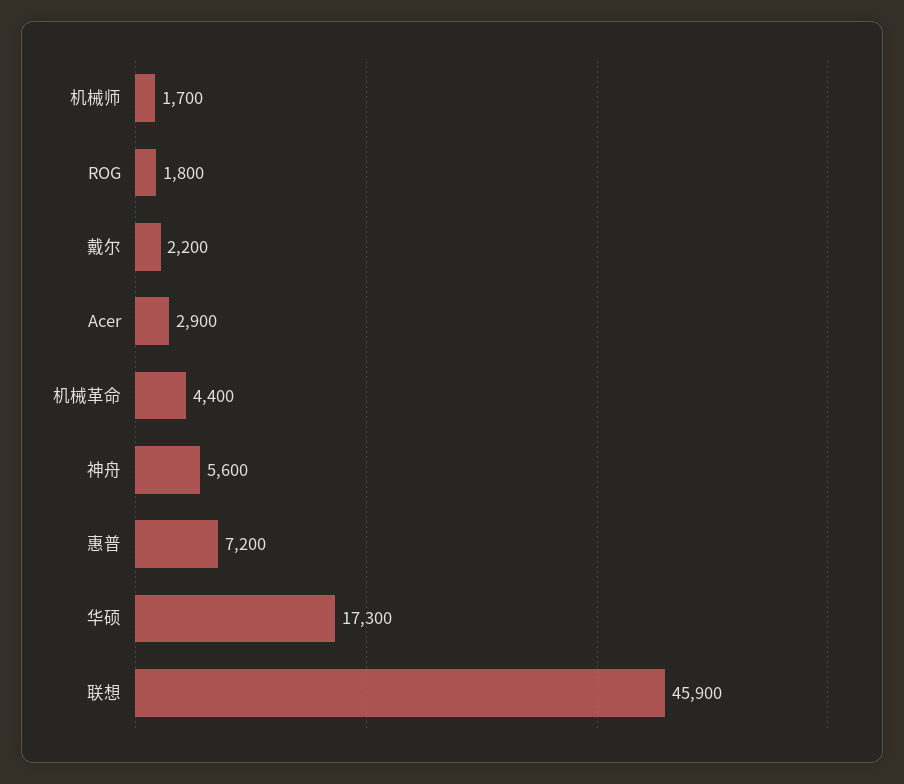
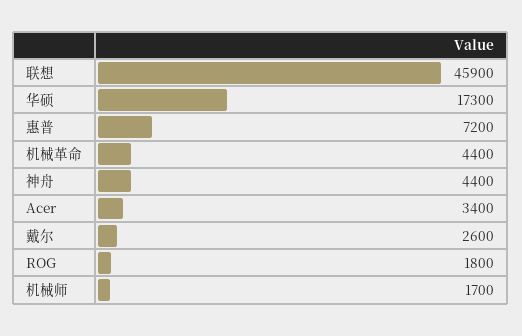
  {
    "机械师": 1700,
    "ROG": 1800,
-   "戴尔": 2200,
+   "戴尔": 2600,
-   "Acer": 2900,
+   "Acer": 3400,
    "机械革命": 4400,
-   "神舟": 5600,
+   "神舟": 4400,
    "惠普": 7200,
    "华硕": 17300,
    "联想": 45900
  }

